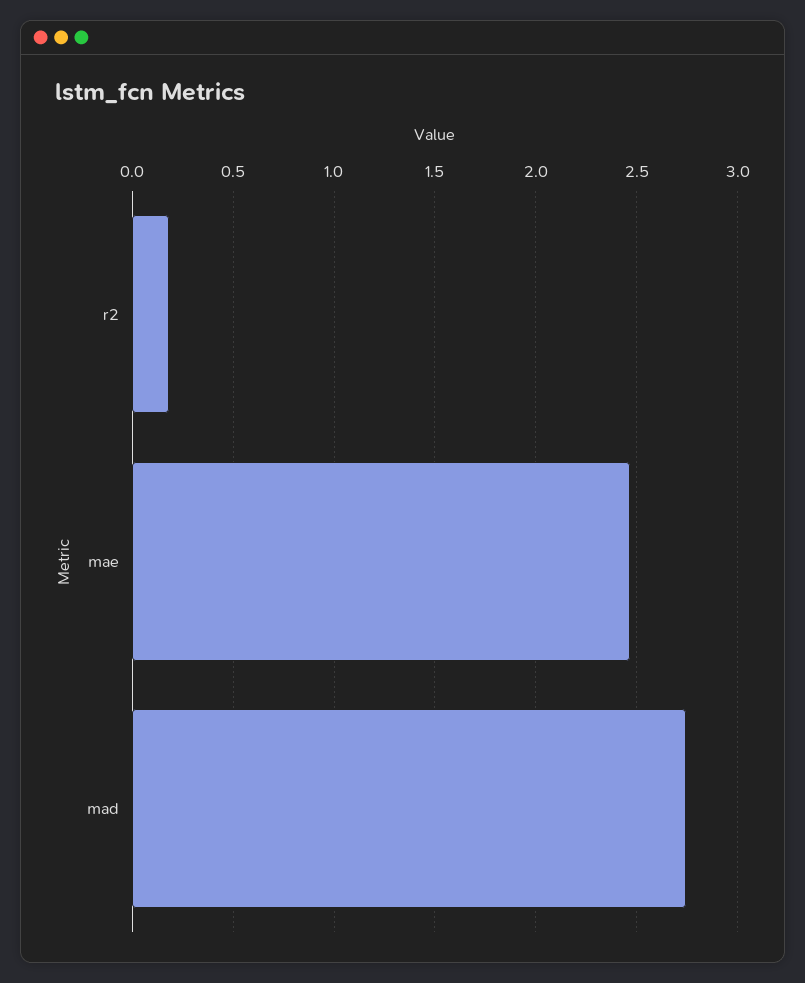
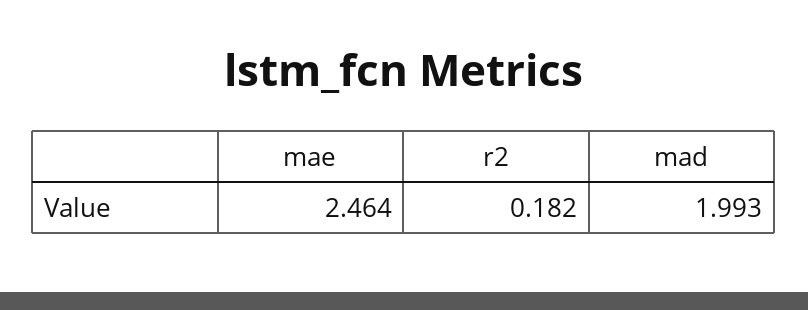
  {
    "r2": 0.182,
    "mae": 2.464,
-   "mad": 2.75
+   "mad": 1.993
  }

